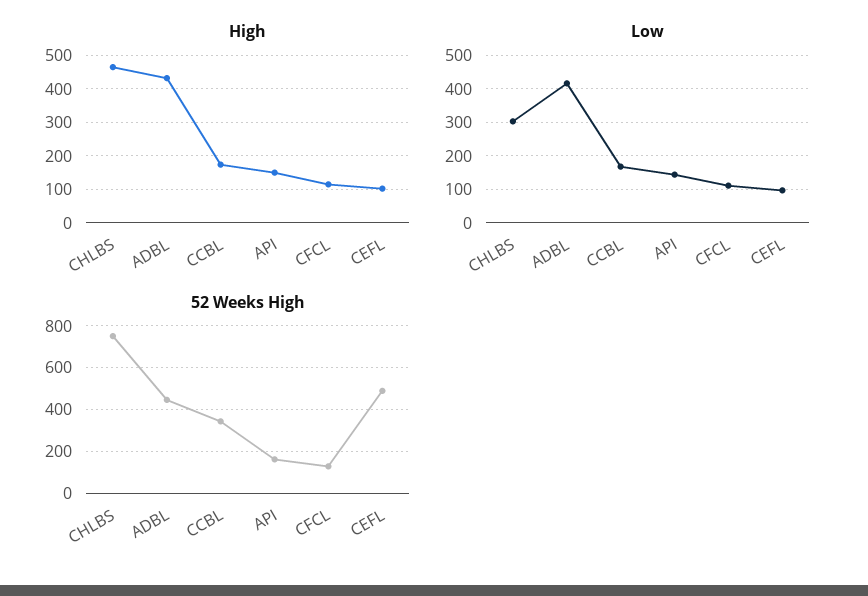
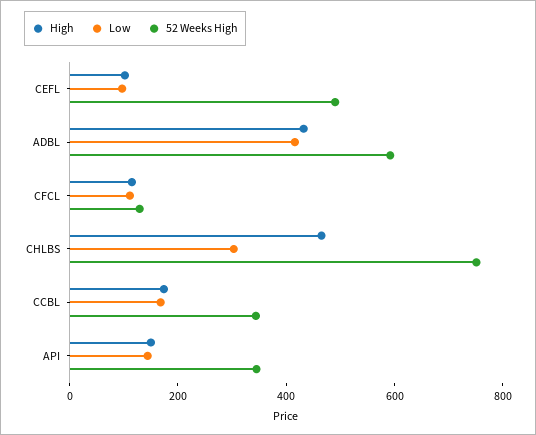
  {
    "High": {
      "CHLBS": 460,
      "ADBL": 440,
      "CCBL": 180,
      "API": 160,
      "CFCL": 120,
      "CEFL": 100
    },
    "Low": {
      "CHLBS": 300,
      "ADBL": 420,
      "CCBL": 160,
      "API": 140,
      "CFCL": 120,
      "CEFL": 100
    },
    "52 Weeks High": {
      "CHLBS": 750,
-     "ADBL": 450,
+     "ADBL": 600,
      "CCBL": 350,
-     "API": 150,
+     "API": 350,
      "CFCL": 150,
      "CEFL": 500
    }
  }

